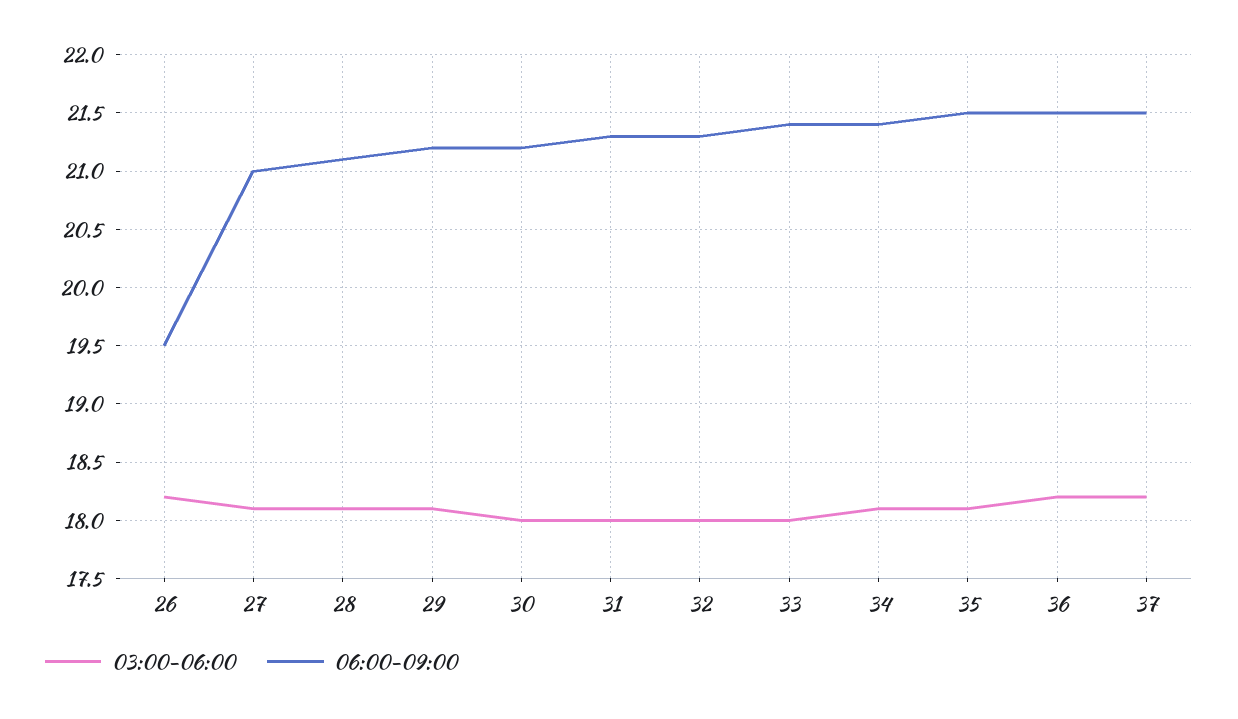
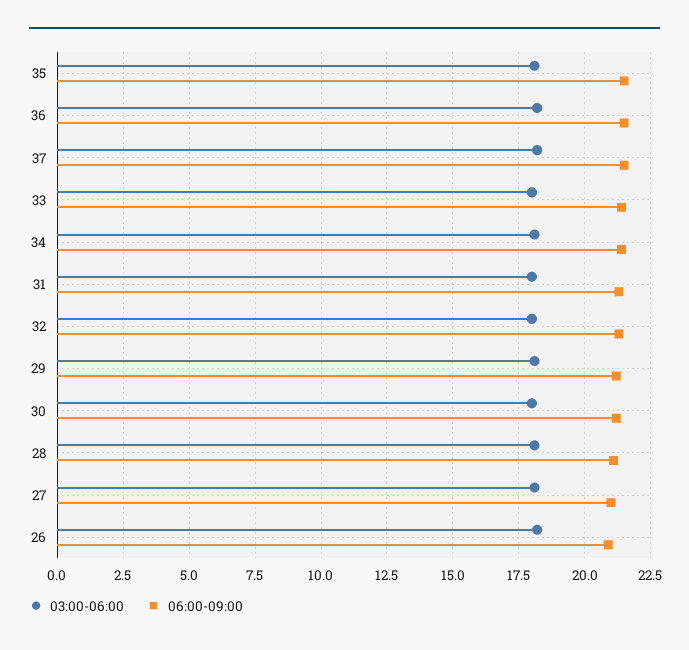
  {
    "03:00-06:00": {
      "26": 18.2,
      "27": 18.1,
      "28": 18.1,
      "29": 18.1,
      "30": 18,
      "31": 18,
      "32": 18,
      "33": 18,
      "34": 18.1,
      "35": 18.1,
      "36": 18.2,
      "37": 18.2
    },
    "06:00-09:00": {
-     "26": 19.5,
+     "26": 21,
      "27": 21,
      "28": 21.1,
      "29": 21.2,
      "30": 21.2,
      "31": 21.3,
      "32": 21.3,
      "33": 21.4,
      "34": 21.4,
      "35": 21.5,
      "36": 21.5,
      "37": 21.5
    }
  }

